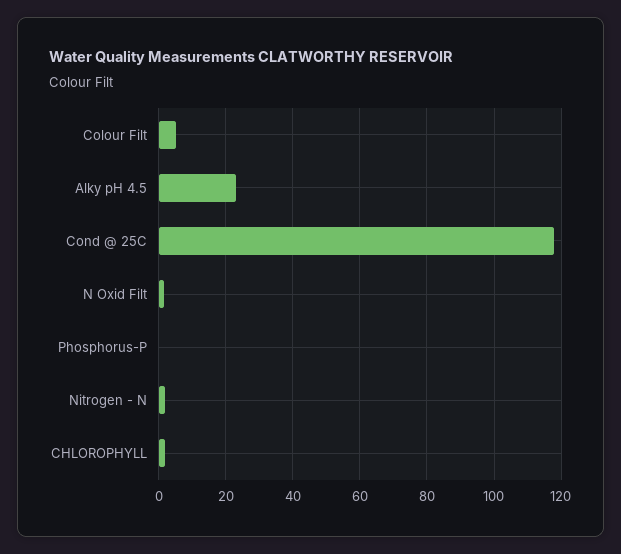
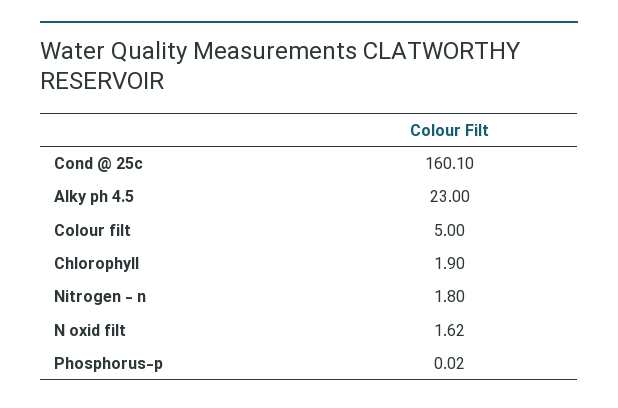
  {
    "Colour Filt": 5,
    "Alky pH 4.5": 23,
-   "Cond @ 25C": 118,
+   "Cond @ 25C": 160.1,
    "N Oxid Filt": 1.62,
    "Phosphorus-P": 0.02,
    "Nitrogen - N": 1.8,
    "CHLOROPHYLL": 1.9
  }

